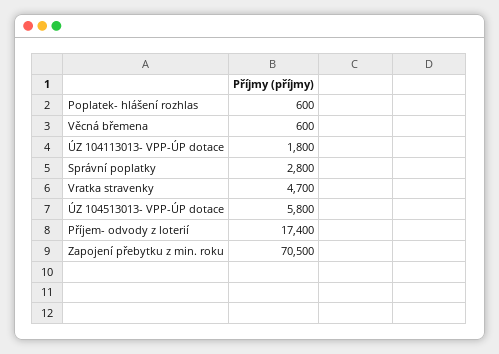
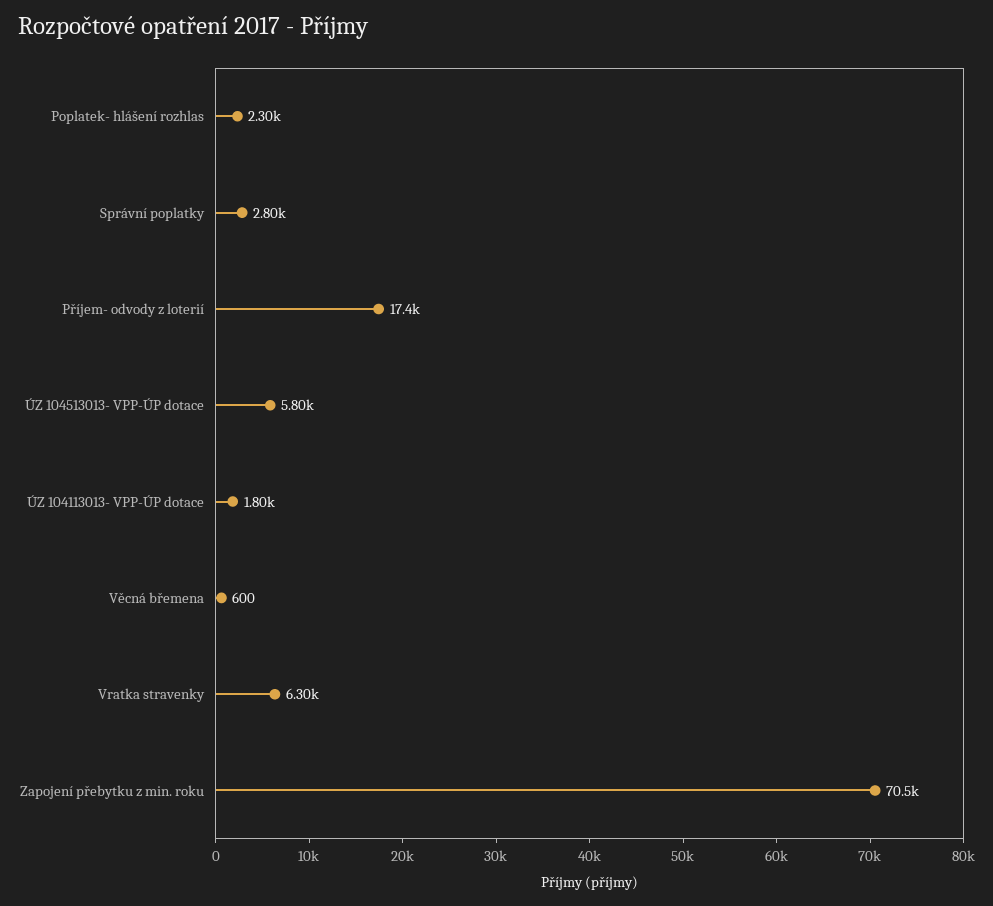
  {
-   "Poplatek- hlášení rozhlas": 600,
+   "Poplatek- hlášení rozhlas": 2300,
    "Věcná břemena": 600,
    "ÚZ 104113013- VPP-ÚP dotace": 1800,
    "Správní poplatky": 2800,
-   "Vratka stravenky": 4700,
+   "Vratka stravenky": 6300,
    "ÚZ 104513013- VPP-ÚP dotace": 5800,
    "Příjem- odvody z loterií": 17400,
    "Zapojení přebytku z min. roku": 70500
  }

